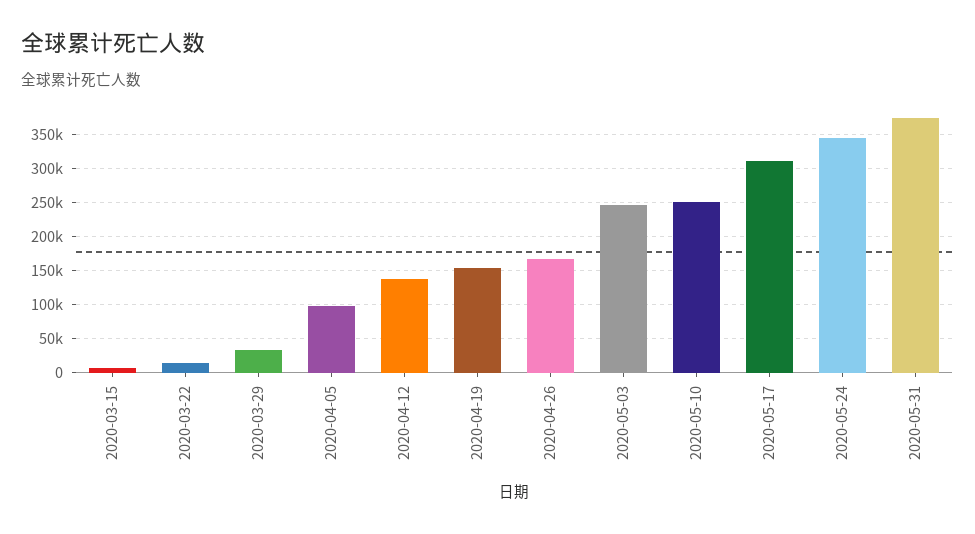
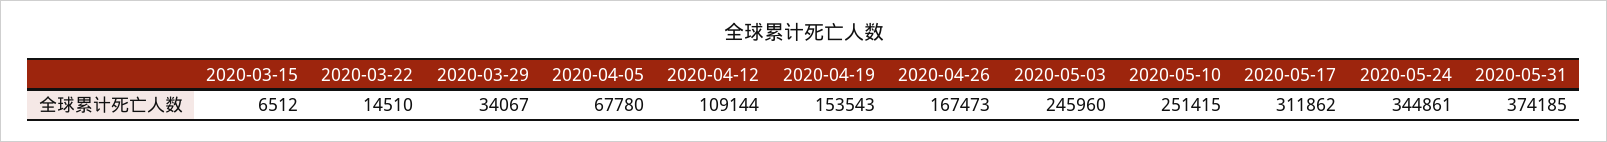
  {
    "2020-03-15": 6512,
    "2020-03-22": 14510,
    "2020-03-29": 34067,
-   "2020-04-05": 100000,
+   "2020-04-05": 67780,
-   "2020-04-12": 140000,
+   "2020-04-12": 109144,
    "2020-04-19": 153543,
    "2020-04-26": 167473,
    "2020-05-03": 245960,
    "2020-05-10": 251415,
    "2020-05-17": 311862,
    "2020-05-24": 344861,
    "2020-05-31": 374185
  }

